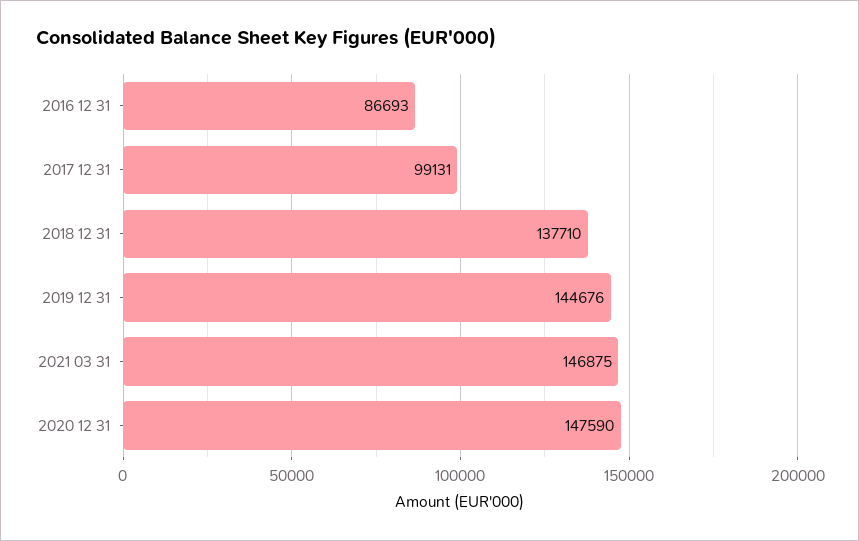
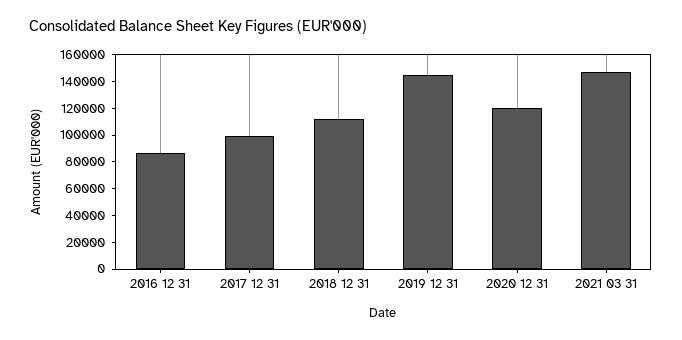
  {
    "2016 12 31": 86693,
    "2017 12 31": 99131,
-   "2018 12 31": 137710,
+   "2018 12 31": 110000,
    "2019 12 31": 144676,
    "2021 03 31": 146875,
-   "2020 12 31": 147590
+   "2020 12 31": 120000
  }

